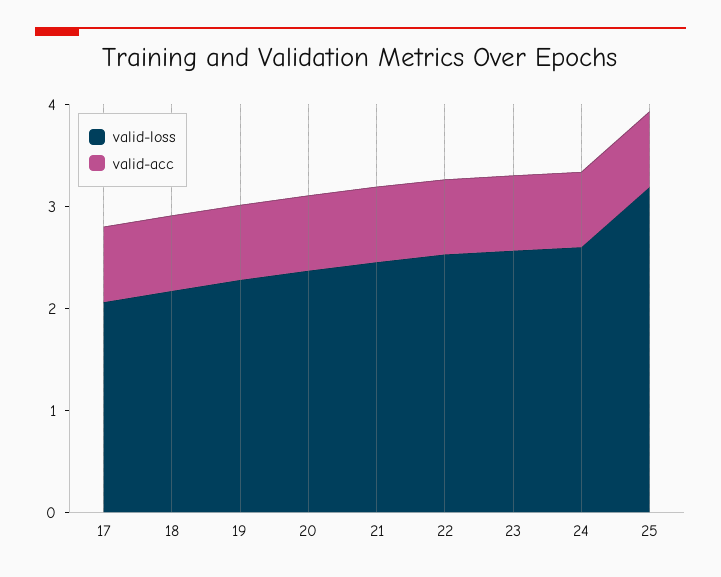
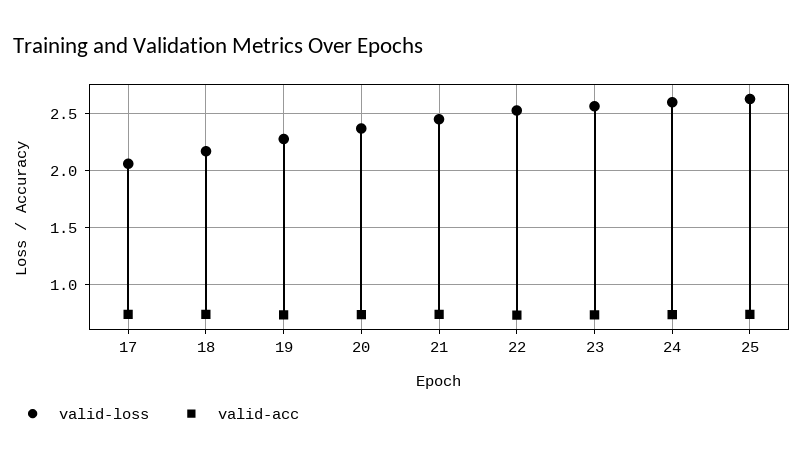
  {
    "valid-loss": {
      "17": 2.1,
      "18": 2.2,
      "19": 2.3,
      "20": 2.4,
      "21": 2.5,
      "22": 2.5,
      "23": 2.6,
      "24": 2.6,
-     "25": 3.2
+     "25": 2.6
    },
    "valid-acc": {
      "17": 0.7,
      "18": 0.7,
      "19": 0.7,
      "20": 0.7,
      "21": 0.7,
      "22": 0.7,
      "23": 0.7,
      "24": 0.7,
      "25": 0.7
    }
  }

